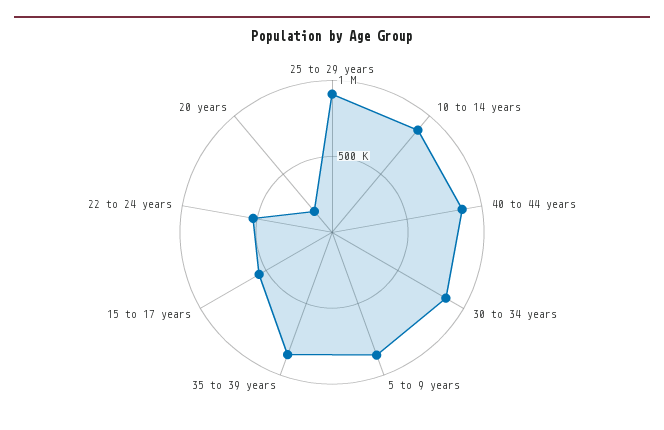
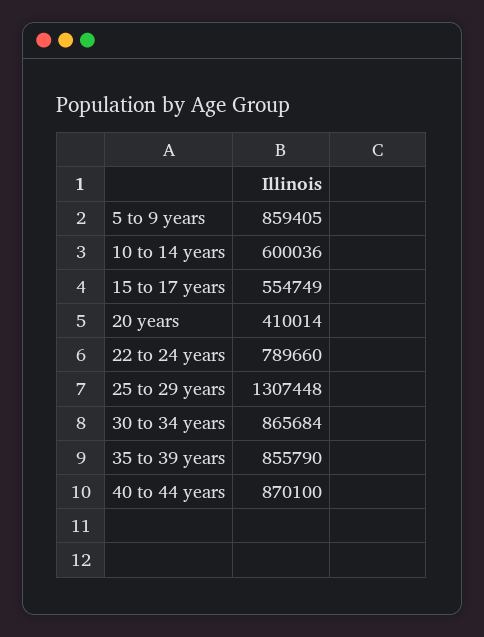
  {
-   "25 to 29 years": 900000,
+   "25 to 29 years": 1307448,
-   "10 to 14 years": 900000,
+   "10 to 14 years": 600036,
    "40 to 44 years": 870100,
    "30 to 34 years": 865684,
    "5 to 9 years": 859405,
    "35 to 39 years": 855790,
    "15 to 17 years": 554749,
-   "22 to 24 years": 500000,
+   "22 to 24 years": 789660,
-   "20 years": 200000
+   "20 years": 410014
  }

